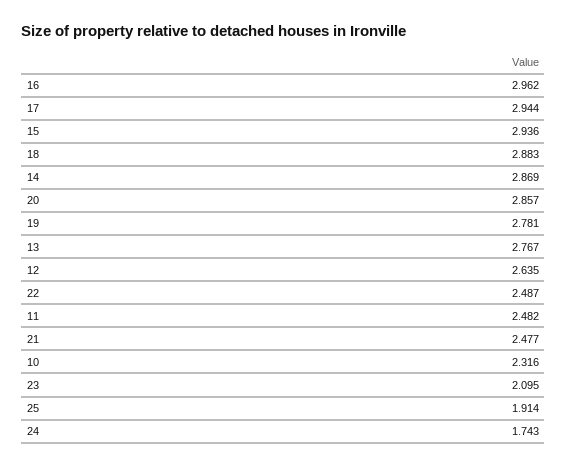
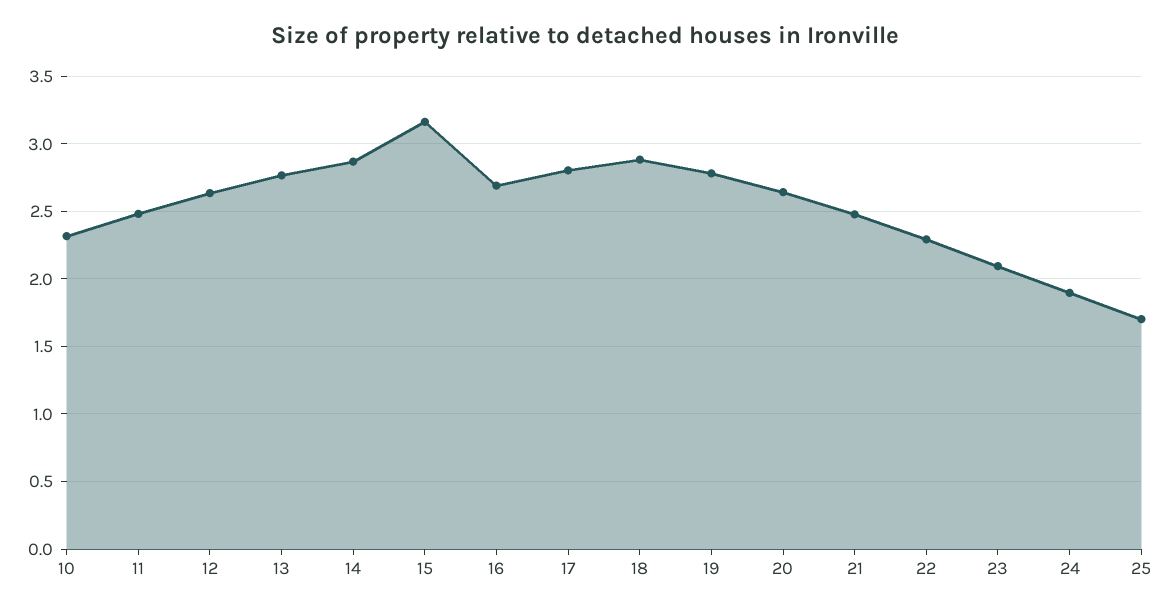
  {
-   "16": 2.962,
+   "16": 2.7,
-   "17": 2.944,
+   "17": 2.8,
-   "15": 2.936,
+   "15": 3.15,
    "18": 2.883,
    "14": 2.869,
-   "20": 2.857,
+   "20": 2.65,
    "19": 2.781,
    "13": 2.767,
    "12": 2.635,
-   "22": 2.487,
+   "22": 2.3,
    "11": 2.482,
    "21": 2.477,
    "10": 2.316,
    "23": 2.095,
-   "25": 1.914,
+   "25": 1.7,
-   "24": 1.743
+   "24": 1.9
  }

